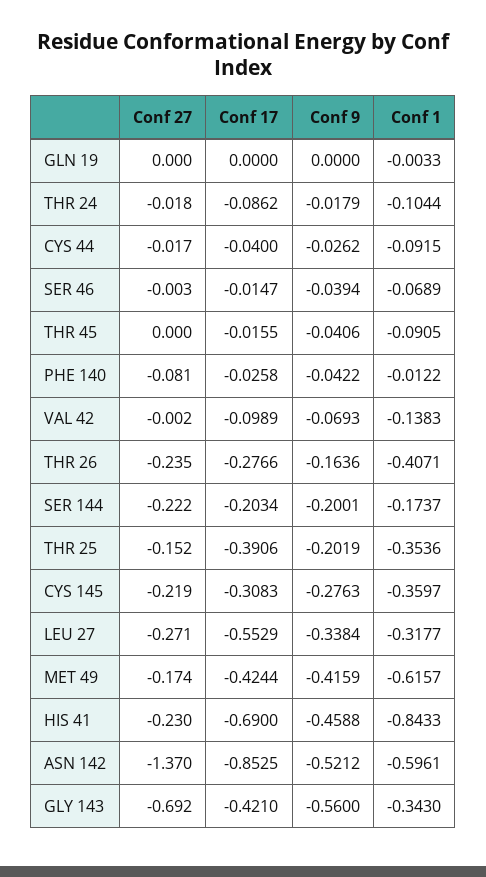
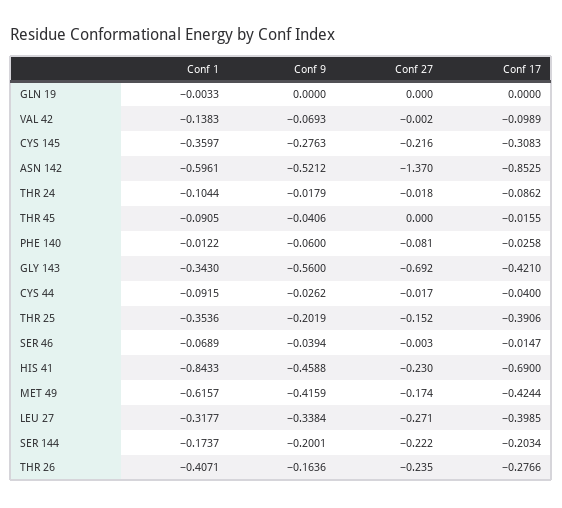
  {
    "Conf 27": {
      "GLN 19": 0,
      "THR 24": -0.018,
      "CYS 44": -0.017,
      "SER 46": -0.003,
      "THR 45": 0,
      "PHE 140": -0.081,
      "VAL 42": -0.002,
      "THR 26": -0.235,
      "SER 144": -0.222,
      "THR 25": -0.152,
-     "CYS 145": -0.219,
+     "CYS 145": -0.216,
      "LEU 27": -0.271,
      "MET 49": -0.174,
      "HIS 41": -0.23,
      "ASN 142": -1.37,
      "GLY 143": -0.692
    },
    "Conf 17": {
      "GLN 19": 0,
      "THR 24": -0.0862,
      "CYS 44": -0.04,
      "SER 46": -0.0147,
      "THR 45": -0.0155,
      "PHE 140": -0.0258,
      "VAL 42": -0.0989,
      "THR 26": -0.2766,
      "SER 144": -0.2034,
      "THR 25": -0.3906,
      "CYS 145": -0.3083,
-     "LEU 27": -0.5529,
+     "LEU 27": -0.3985,
      "MET 49": -0.4244,
      "HIS 41": -0.69,
      "ASN 142": -0.8525,
      "GLY 143": -0.421
    },
    "Conf 9": {
      "GLN 19": 0,
      "THR 24": -0.0179,
      "CYS 44": -0.0262,
      "SER 46": -0.0394,
      "THR 45": -0.0406,
-     "PHE 140": -0.0422,
+     "PHE 140": -0.06,
      "VAL 42": -0.0693,
      "THR 26": -0.1636,
      "SER 144": -0.2001,
      "THR 25": -0.2019,
      "CYS 145": -0.2763,
      "LEU 27": -0.3384,
      "MET 49": -0.4159,
      "HIS 41": -0.4588,
      "ASN 142": -0.5212,
      "GLY 143": -0.56
    },
    "Conf 1": {
      "GLN 19": -0.0033,
      "THR 24": -0.1044,
      "CYS 44": -0.0915,
      "SER 46": -0.0689,
      "THR 45": -0.0905,
      "PHE 140": -0.0122,
      "VAL 42": -0.1383,
      "THR 26": -0.4071,
      "SER 144": -0.1737,
      "THR 25": -0.3536,
      "CYS 145": -0.3597,
      "LEU 27": -0.3177,
      "MET 49": -0.6157,
      "HIS 41": -0.8433,
      "ASN 142": -0.5961,
      "GLY 143": -0.343
    }
  }

